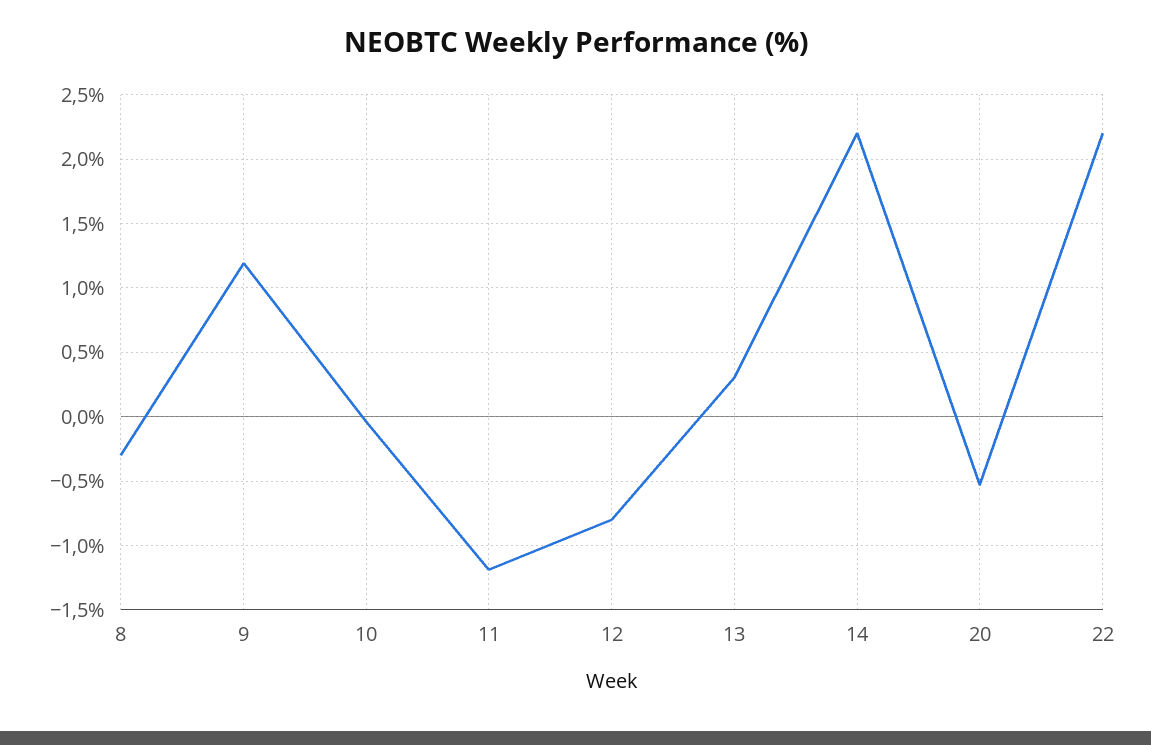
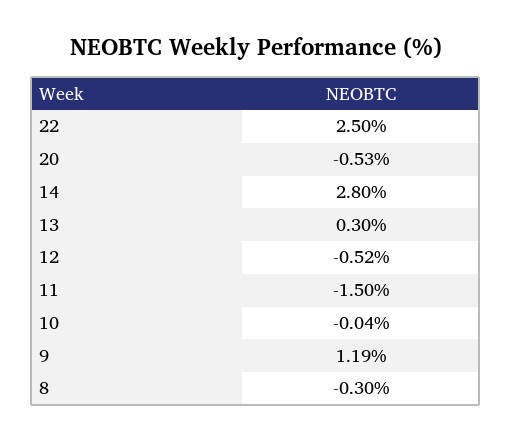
  {
    "8": -0.3,
    "9": 1.19,
    "10": -0.04,
-   "11": -1.2,
+   "11": -1.5,
-   "12": -0.8,
+   "12": -0.52,
    "13": 0.3,
-   "14": 2.2,
+   "14": 2.8,
    "20": -0.53,
-   "22": 2.2
+   "22": 2.5
  }

